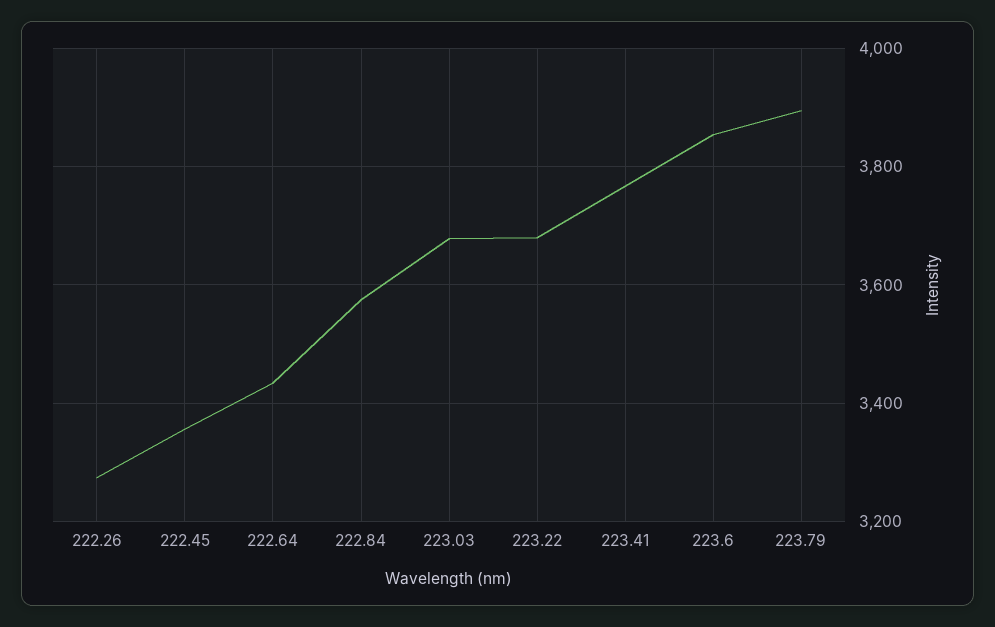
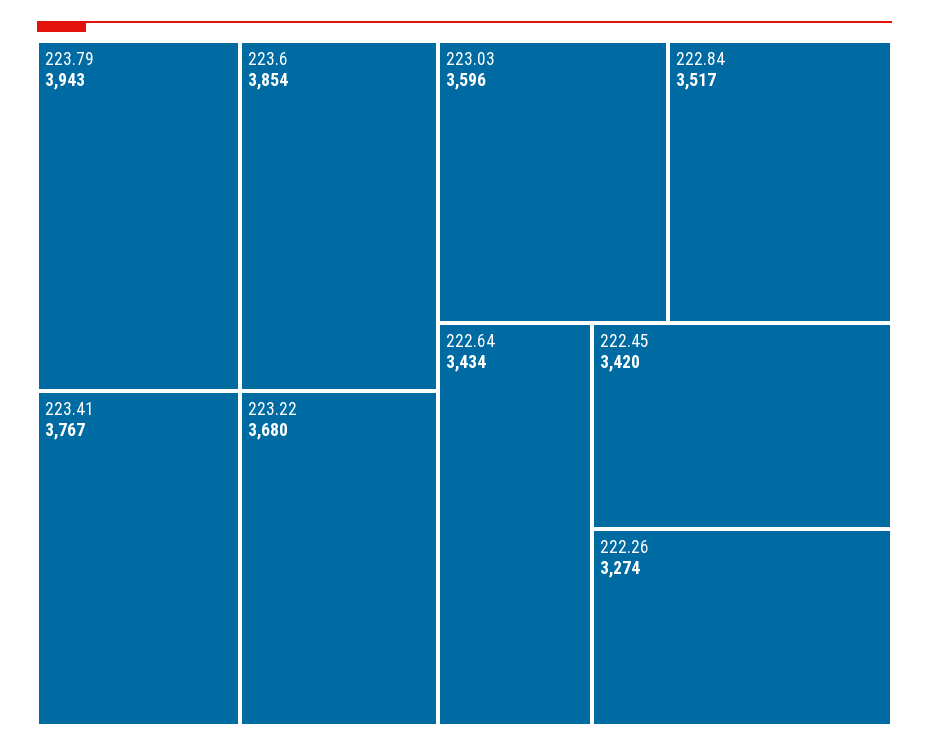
  {
    "222.26": 3274,
-   "222.45": 3360,
+   "222.45": 3420,
    "222.64": 3434,
-   "222.84": 3580,
+   "222.84": 3517,
-   "223.03": 3680,
+   "223.03": 3596,
    "223.22": 3680,
    "223.41": 3767,
    "223.6": 3854,
-   "223.79": 3900
+   "223.79": 3943
  }

